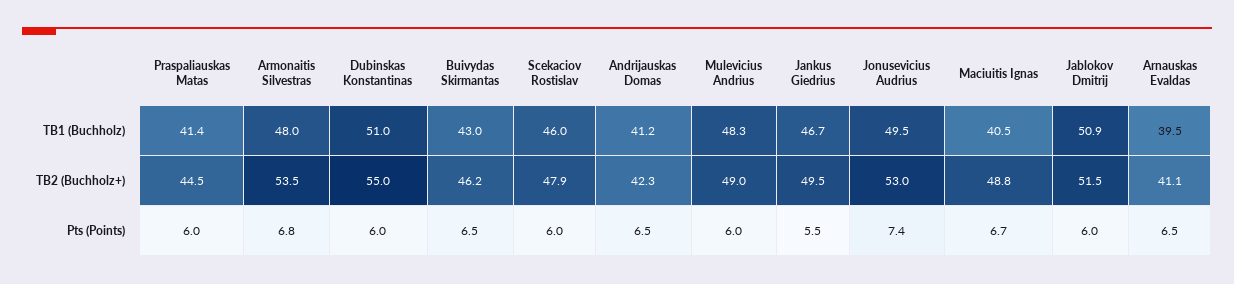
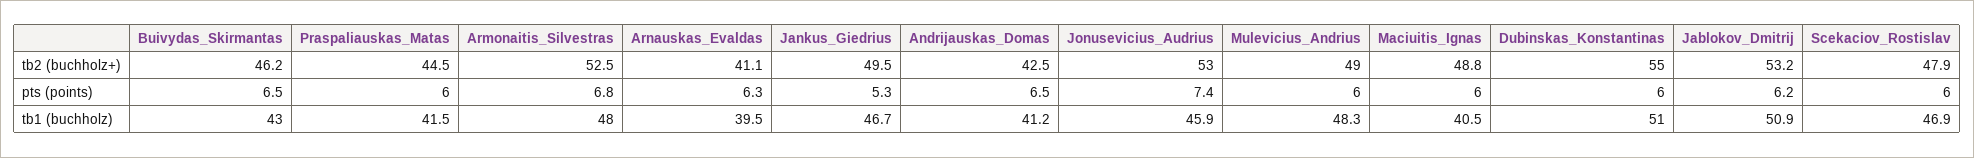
  {
    "Praspaliauskas Matas": {
-     "TB1 (Buchholz)": 41.4,
+     "TB1 (Buchholz)": 41.5,
      "TB2 (Buchholz+)": 44.5,
      "Pts (Points)": 6
    },
    "Armonaitis Silvestras": {
      "TB1 (Buchholz)": 48,
-     "TB2 (Buchholz+)": 53.5,
+     "TB2 (Buchholz+)": 52.5,
      "Pts (Points)": 6.8
    },
    "Dubinskas Konstantinas": {
      "TB1 (Buchholz)": 51,
      "TB2 (Buchholz+)": 55,
      "Pts (Points)": 6
    },
    "Buivydas Skirmantas": {
      "TB1 (Buchholz)": 43,
      "TB2 (Buchholz+)": 46.2,
      "Pts (Points)": 6.5
    },
    "Scekaciov Rostislav": {
-     "TB1 (Buchholz)": 46,
+     "TB1 (Buchholz)": 46.9,
      "TB2 (Buchholz+)": 47.9,
      "Pts (Points)": 6
    },
    "Andrijauskas Domas": {
      "TB1 (Buchholz)": 41.2,
-     "TB2 (Buchholz+)": 42.3,
+     "TB2 (Buchholz+)": 42.5,
      "Pts (Points)": 6.5
    },
    "Mulevicius Andrius": {
      "TB1 (Buchholz)": 48.3,
      "TB2 (Buchholz+)": 49,
      "Pts (Points)": 6
    },
    "Jankus Giedrius": {
      "TB1 (Buchholz)": 46.7,
      "TB2 (Buchholz+)": 49.5,
-     "Pts (Points)": 5.5
+     "Pts (Points)": 5.3
    },
    "Jonusevicius Audrius": {
-     "TB1 (Buchholz)": 49.5,
+     "TB1 (Buchholz)": 45.9,
      "TB2 (Buchholz+)": 53,
      "Pts (Points)": 7.4
    },
    "Maciuitis Ignas": {
      "TB1 (Buchholz)": 40.5,
      "TB2 (Buchholz+)": 48.8,
-     "Pts (Points)": 6.7
+     "Pts (Points)": 6
    },
    "Jablokov Dmitrij": {
      "TB1 (Buchholz)": 50.9,
-     "TB2 (Buchholz+)": 51.5,
+     "TB2 (Buchholz+)": 53.2,
-     "Pts (Points)": 6
+     "Pts (Points)": 6.2
    },
    "Arnauskas Evaldas": {
      "TB1 (Buchholz)": 39.5,
      "TB2 (Buchholz+)": 41.1,
-     "Pts (Points)": 6.5
+     "Pts (Points)": 6.3
    }
  }

